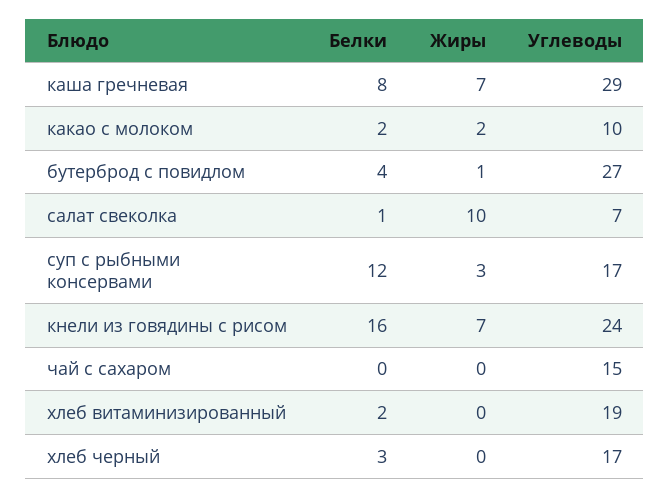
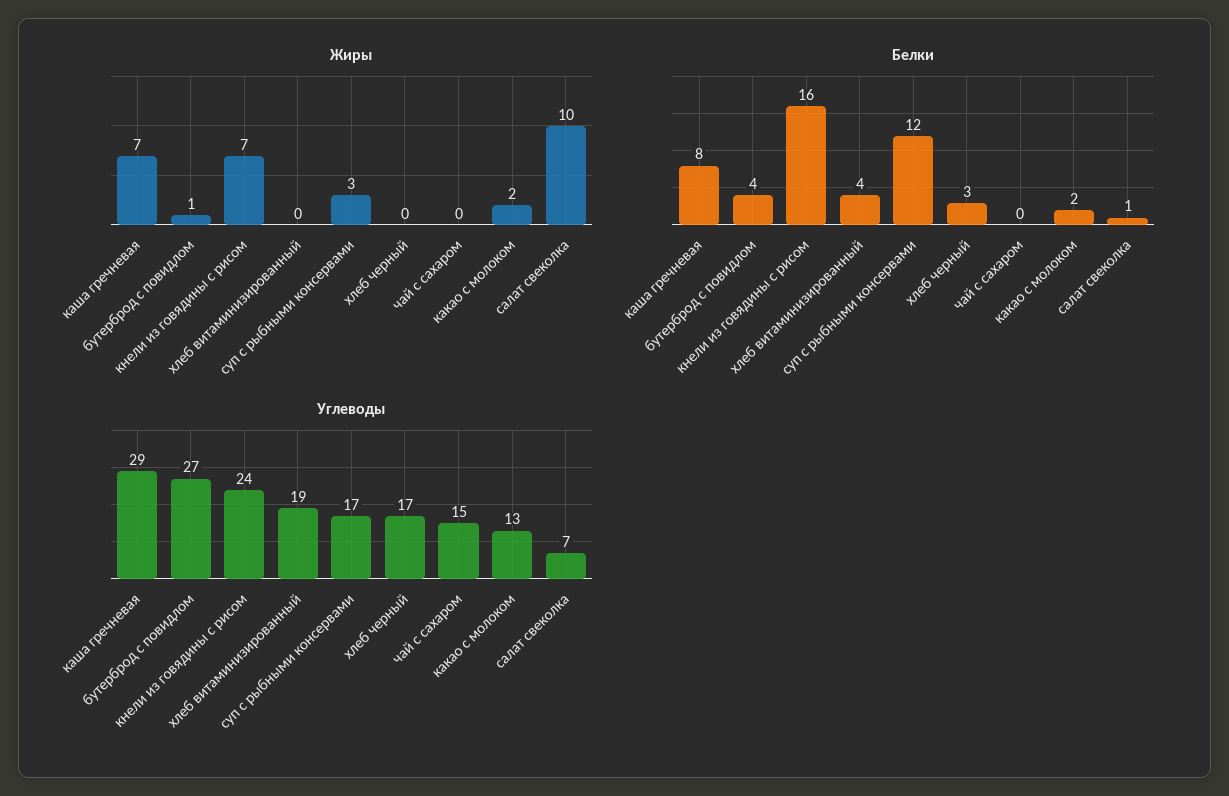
  {
    "Белки": {
      "каша гречневая": 8,
      "какао с молоком": 2,
      "бутерброд с повидлом": 4,
      "салат свеколка": 1,
      "суп с рыбными консервами": 12,
      "кнели из говядины с рисом": 16,
      "чай с сахаром": 0,
-     "хлеб витаминизированный": 2,
+     "хлеб витаминизированный": 4,
      "хлеб черный": 3
    },
    "Жиры": {
      "каша гречневая": 7,
      "какао с молоком": 2,
      "бутерброд с повидлом": 1,
      "салат свеколка": 10,
      "суп с рыбными консервами": 3,
      "кнели из говядины с рисом": 7,
      "чай с сахаром": 0,
      "хлеб витаминизированный": 0,
      "хлеб черный": 0
    },
    "Углеводы": {
      "каша гречневая": 29,
-     "какао с молоком": 10,
+     "какао с молоком": 13,
      "бутерброд с повидлом": 27,
      "салат свеколка": 7,
      "суп с рыбными консервами": 17,
      "кнели из говядины с рисом": 24,
      "чай с сахаром": 15,
      "хлеб витаминизированный": 19,
      "хлеб черный": 17
    }
  }

